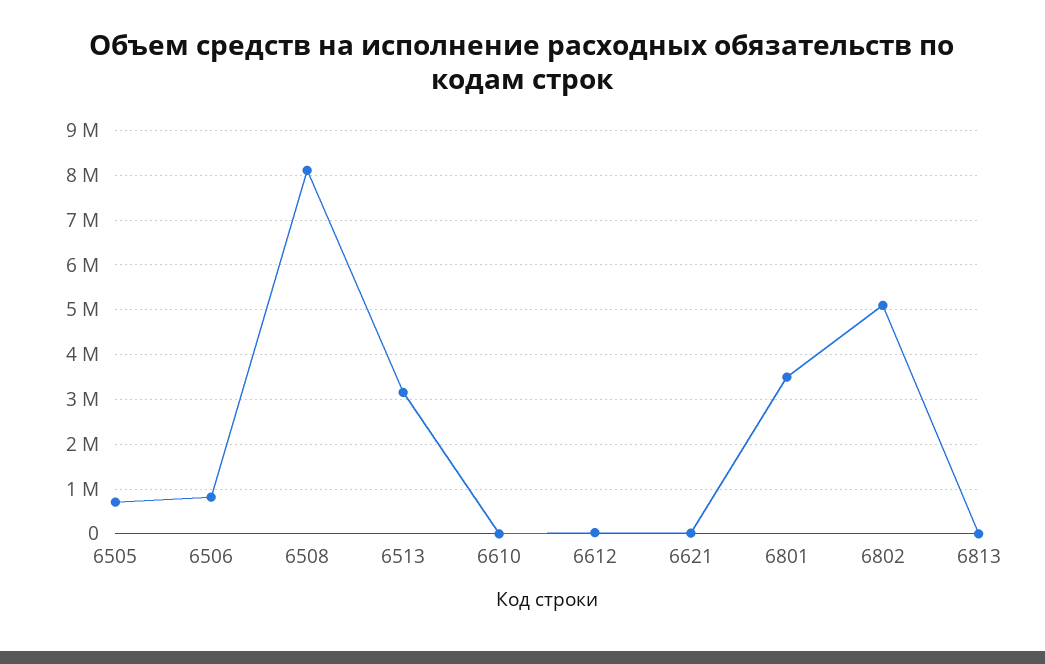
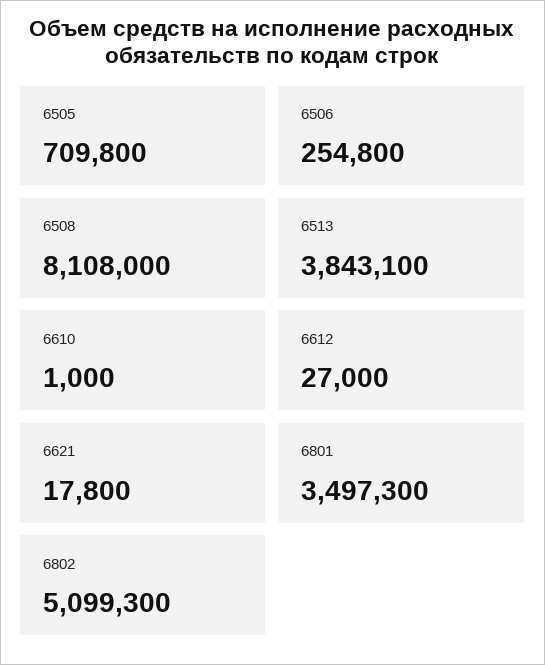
  {
    "6505": 709800,
-   "6506": 800000,
+   "6506": 254800,
    "6508": 8108000,
-   "6513": 3200000,
+   "6513": 3843100,
    "6610": 1000,
    "6612": 27000,
    "6621": 17800,
    "6801": 3497300,
-   "6802": 5099300,
+   "6802": 5099300
-   "6813": 0
  }

